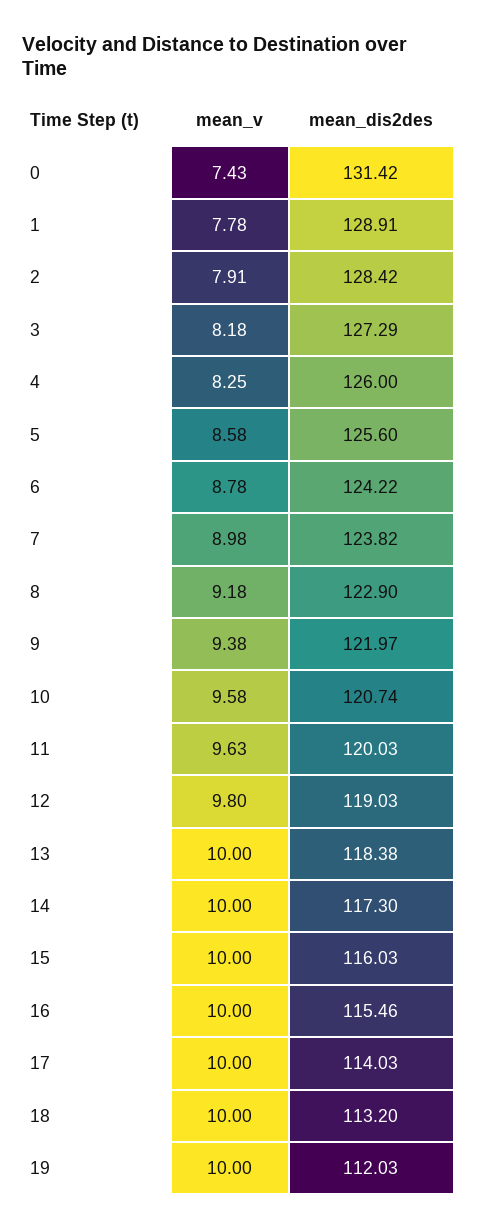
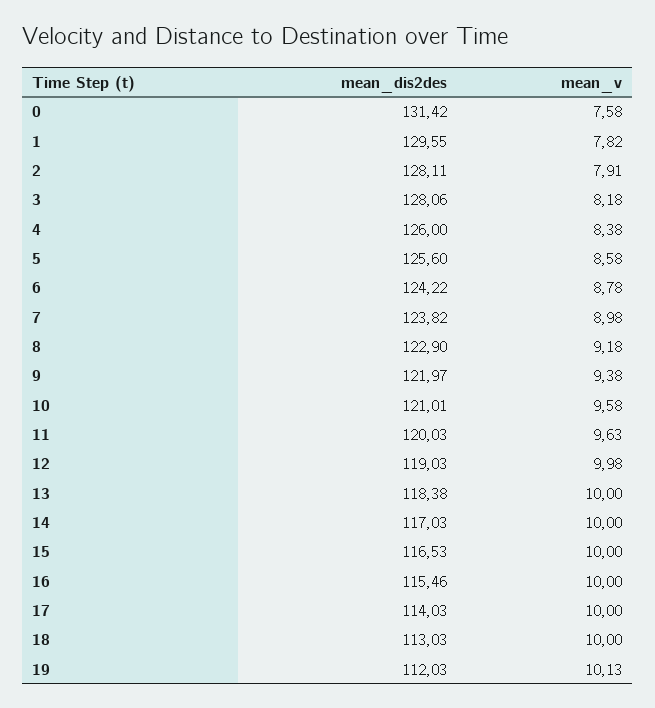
  {
    "mean_v": {
-     "0": 7.43,
+     "0": 7.58,
-     "1": 7.78,
+     "1": 7.82,
      "2": 7.91,
      "3": 8.18,
-     "4": 8.25,
+     "4": 8.38,
      "5": 8.58,
      "6": 8.78,
      "7": 8.98,
      "8": 9.18,
      "9": 9.38,
      "10": 9.58,
      "11": 9.63,
-     "12": 9.8,
+     "12": 9.98,
      "13": 10,
      "14": 10,
      "15": 10,
      "16": 10,
      "17": 10,
      "18": 10,
-     "19": 10
+     "19": 10.13
    },
    "mean_dis2des": {
      "0": 131.42,
-     "1": 128.91,
+     "1": 129.55,
-     "2": 128.42,
+     "2": 128.11,
-     "3": 127.29,
+     "3": 128.06,
      "4": 126,
      "5": 125.6,
      "6": 124.22,
      "7": 123.82,
      "8": 122.9,
      "9": 121.97,
-     "10": 120.74,
+     "10": 121.01,
      "11": 120.03,
      "12": 119.03,
      "13": 118.38,
-     "14": 117.3,
+     "14": 117.03,
-     "15": 116.03,
+     "15": 116.53,
      "16": 115.46,
      "17": 114.03,
-     "18": 113.2,
+     "18": 113.03,
      "19": 112.03
    }
  }

